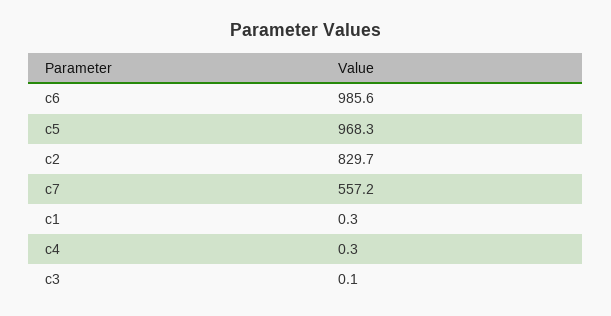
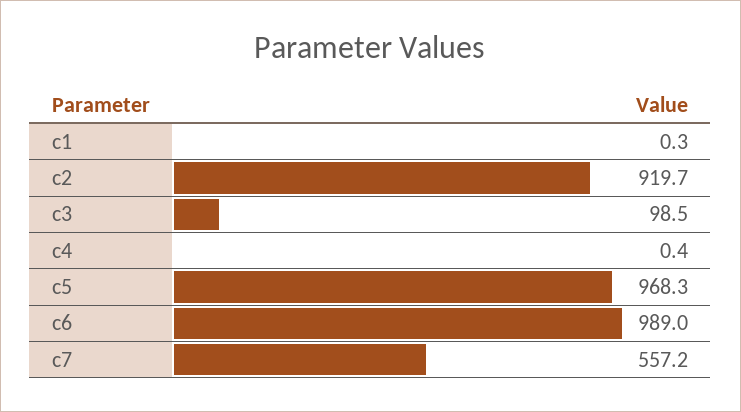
  {
-   "c6": 985.6,
+   "c6": 989,
    "c5": 968.3,
-   "c2": 829.7,
+   "c2": 919.7,
    "c7": 557.2,
    "c1": 0.3,
-   "c4": 0.3,
+   "c4": 0.4,
-   "c3": 0.1
+   "c3": 98.5
  }

